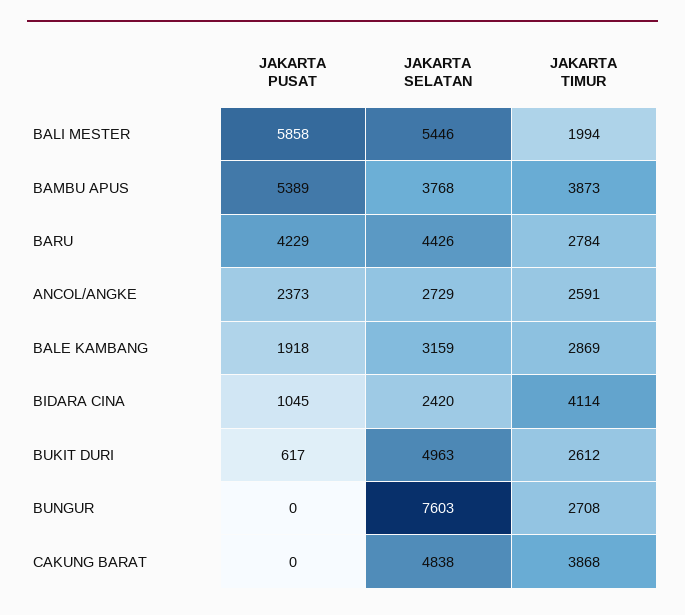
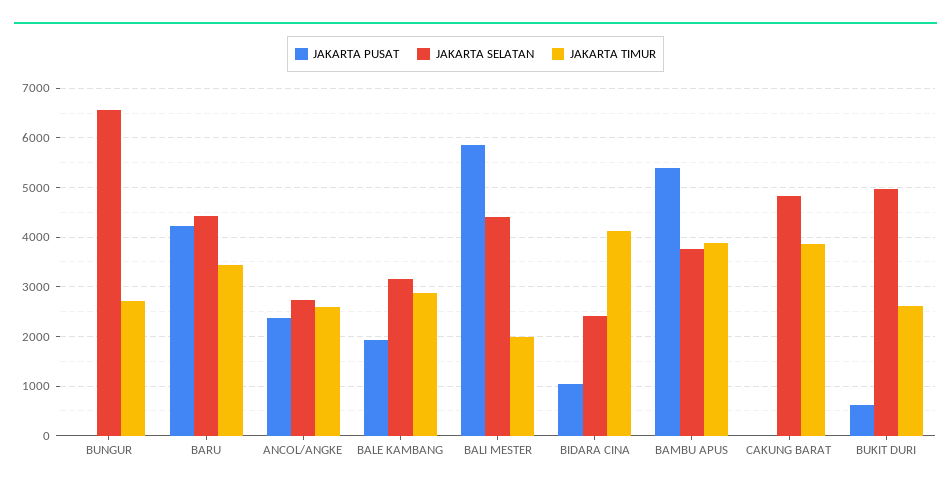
  {
    "JAKARTA PUSAT": {
      "BALI MESTER": 5858,
      "BAMBU APUS": 5389,
      "BARU": 4229,
      "ANCOL/ANGKE": 2373,
      "BALE KAMBANG": 1918,
      "BIDARA CINA": 1045,
      "BUKIT DURI": 617,
      "BUNGUR": 0,
      "CAKUNG BARAT": 0
    },
    "JAKARTA SELATAN": {
-     "BALI MESTER": 5446,
+     "BALI MESTER": 4400,
      "BAMBU APUS": 3768,
      "BARU": 4426,
      "ANCOL/ANGKE": 2729,
      "BALE KAMBANG": 3159,
      "BIDARA CINA": 2420,
      "BUKIT DURI": 4963,
-     "BUNGUR": 7603,
+     "BUNGUR": 6600,
      "CAKUNG BARAT": 4838
    },
    "JAKARTA TIMUR": {
      "BALI MESTER": 1994,
      "BAMBU APUS": 3873,
-     "BARU": 2784,
+     "BARU": 3400,
      "ANCOL/ANGKE": 2591,
      "BALE KAMBANG": 2869,
      "BIDARA CINA": 4114,
      "BUKIT DURI": 2612,
      "BUNGUR": 2708,
      "CAKUNG BARAT": 3868
    }
  }

